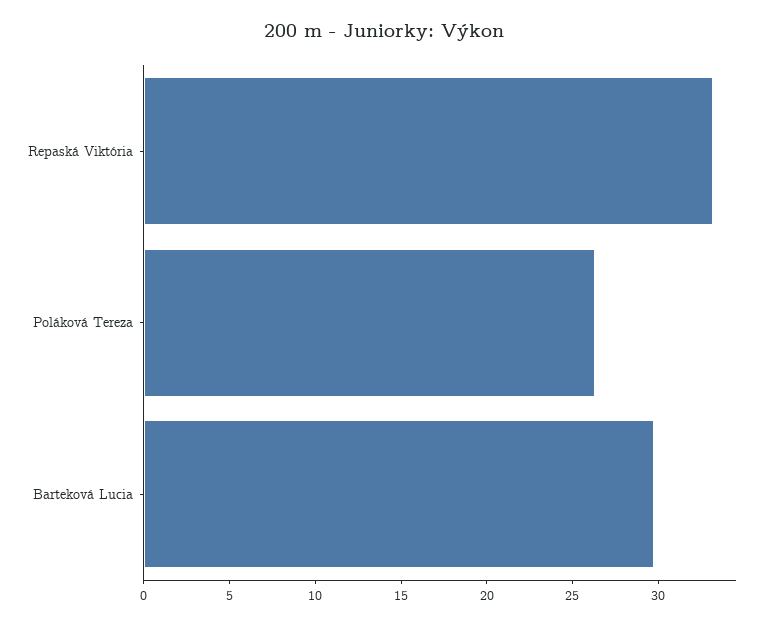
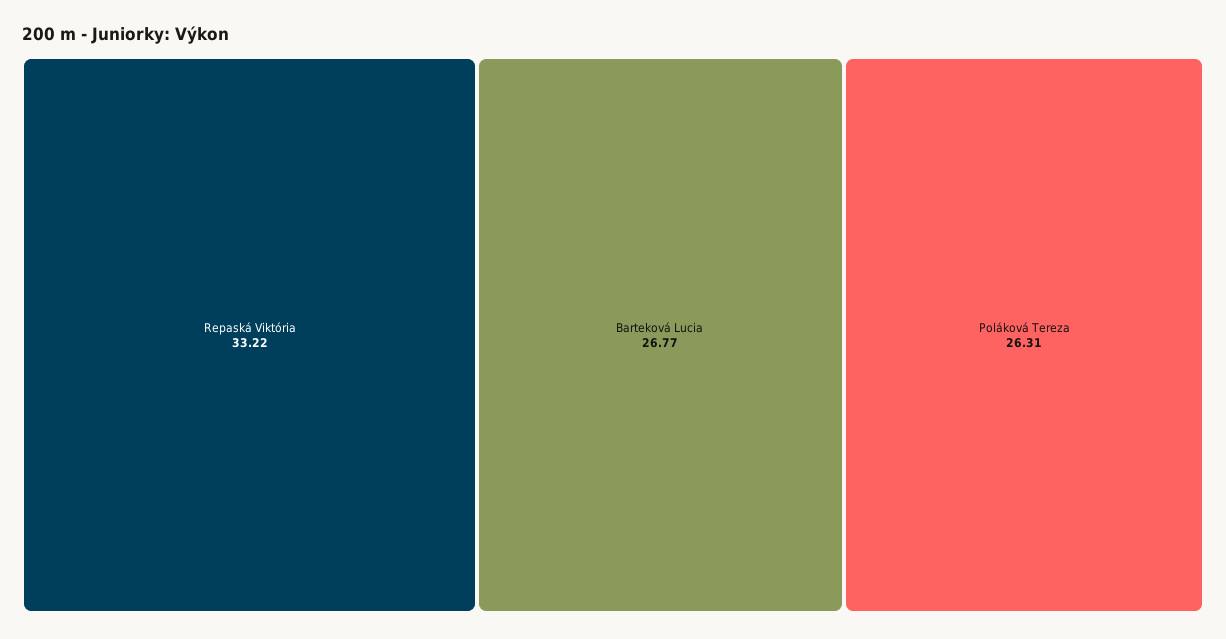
  {
    "Repaská Viktória": 33.22,
    "Poláková Tereza": 26.31,
-   "Barteková Lucia": 30
+   "Barteková Lucia": 26.77
  }

